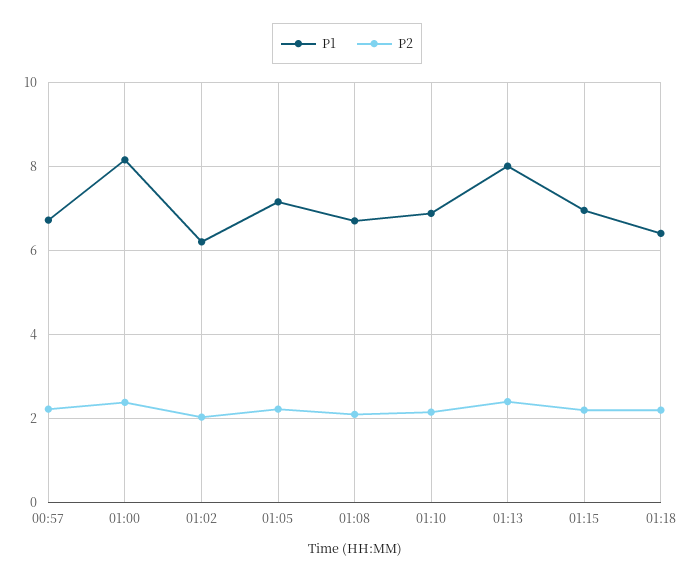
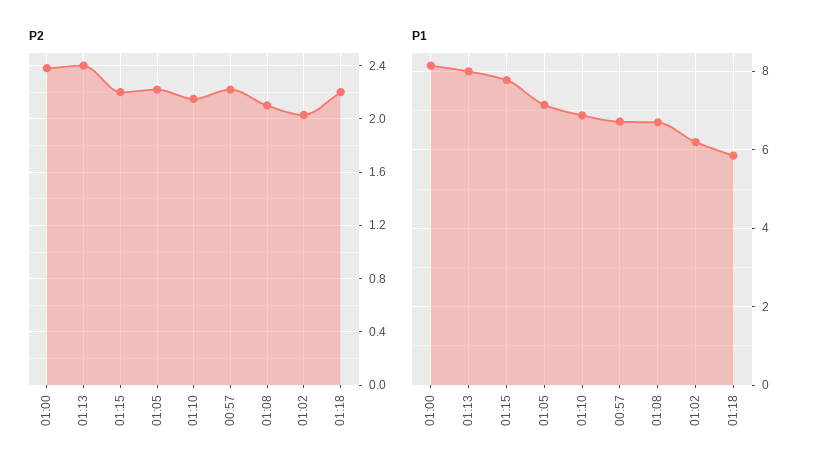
  {
    "P1": {
      "00:57": 6.8,
      "01:00": 8.2,
      "01:02": 6.2,
      "01:05": 7.2,
      "01:08": 6.8,
      "01:10": 6.8,
      "01:13": 8,
-     "01:15": 7,
+     "01:15": 7.8,
-     "01:18": 6.4
+     "01:18": 5.8
    },
    "P2": {
      "00:57": 2.2,
      "01:00": 2.4,
      "01:02": 2.05,
      "01:05": 2.2,
      "01:08": 2.1,
      "01:10": 2.15,
      "01:13": 2.4,
      "01:15": 2.2,
      "01:18": 2.2
    }
  }

